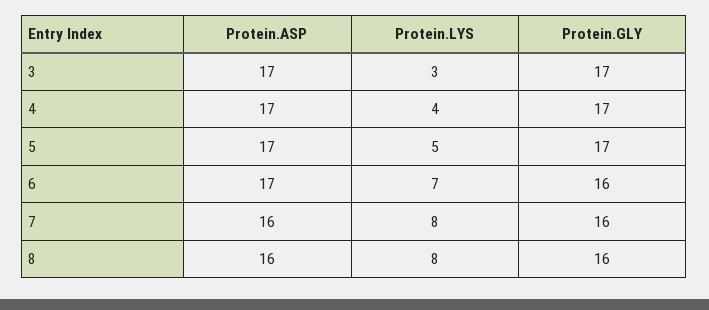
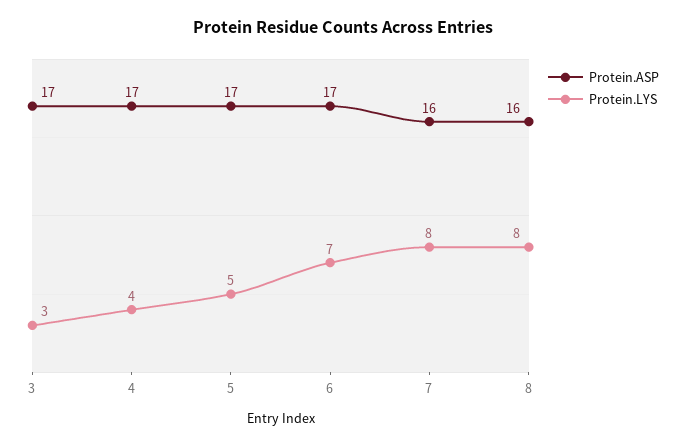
  {
    "Protein.ASP": {
      "3": 17,
      "4": 17,
      "5": 17,
      "6": 17,
      "7": 16,
      "8": 16
    },
    "Protein.LYS": {
      "3": 3,
      "4": 4,
      "5": 5,
      "6": 7,
      "7": 8,
      "8": 8
-   },
+   }
-   "Protein.GLY": {
-     "3": 17,
-     "4": 17,
-     "5": 17,
-     "6": 16,
-     "7": 16,
-     "8": 16
-   }
  }

